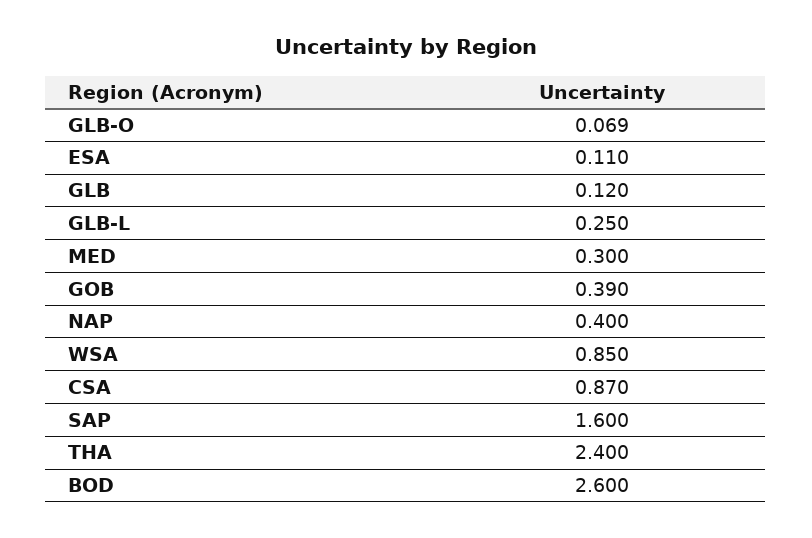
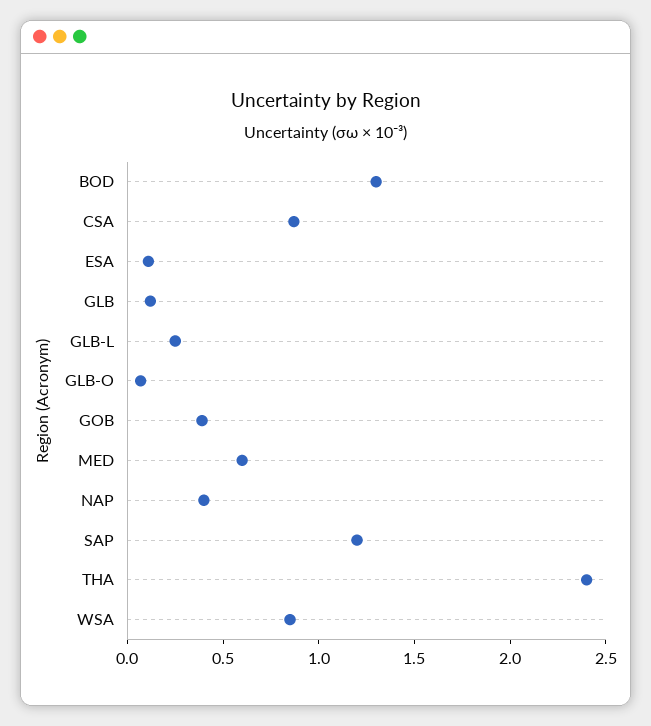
  {
    "GLB-O": 0.069,
    "ESA": 0.11,
    "GLB": 0.12,
    "GLB-L": 0.25,
-   "MED": 0.3,
+   "MED": 0.6,
    "GOB": 0.39,
    "NAP": 0.4,
    "WSA": 0.85,
    "CSA": 0.87,
-   "SAP": 1.6,
+   "SAP": 1.2,
    "THA": 2.4,
-   "BOD": 2.6
+   "BOD": 1.3
  }

